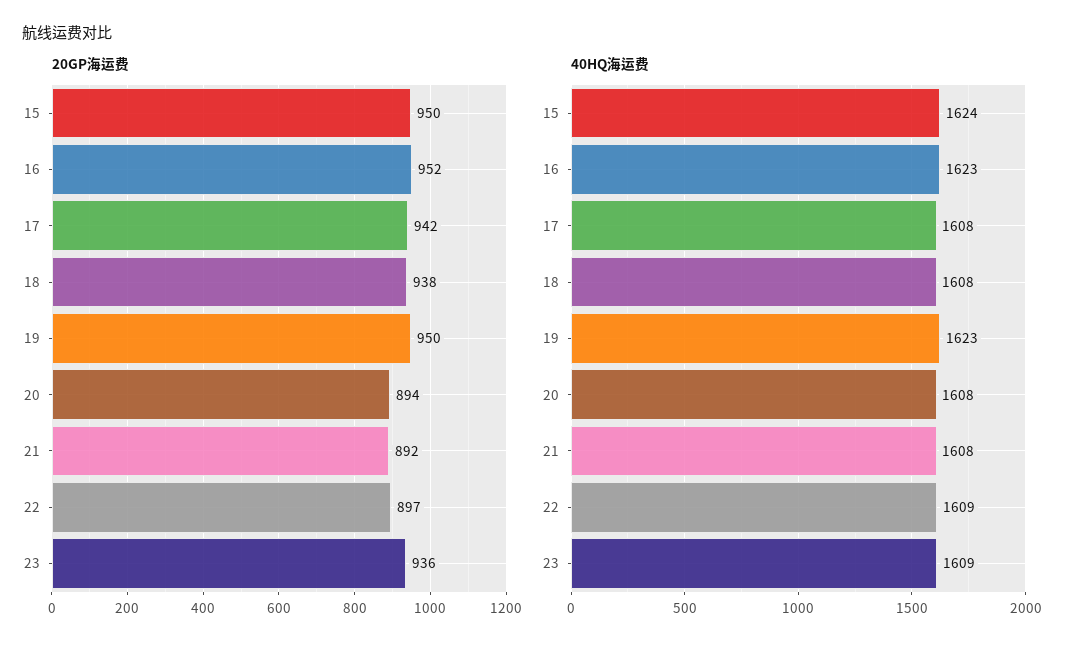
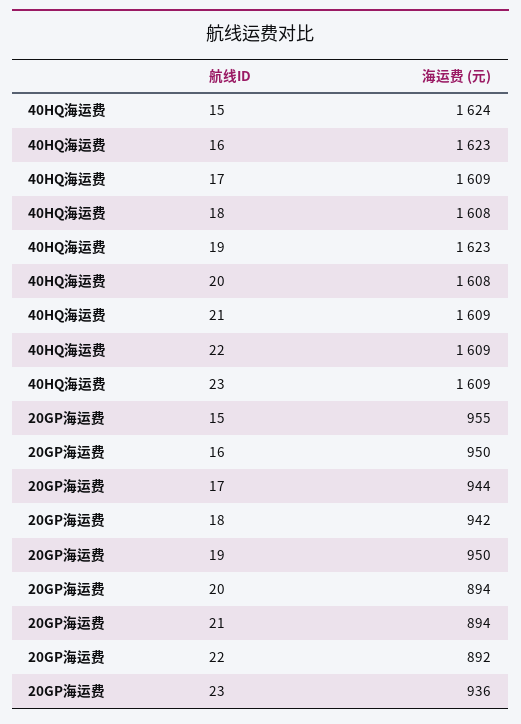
  {
    "20GP海运费": {
-     "15": 950,
+     "15": 955,
-     "16": 952,
+     "16": 950,
-     "17": 942,
+     "17": 944,
-     "18": 938,
+     "18": 942,
      "19": 950,
      "20": 894,
-     "21": 892,
+     "21": 894,
-     "22": 897,
+     "22": 892,
      "23": 936
    },
    "40HQ海运费": {
      "15": 1624,
      "16": 1623,
-     "17": 1608,
+     "17": 1609,
      "18": 1608,
      "19": 1623,
      "20": 1608,
-     "21": 1608,
+     "21": 1609,
      "22": 1609,
      "23": 1609
    }
  }

